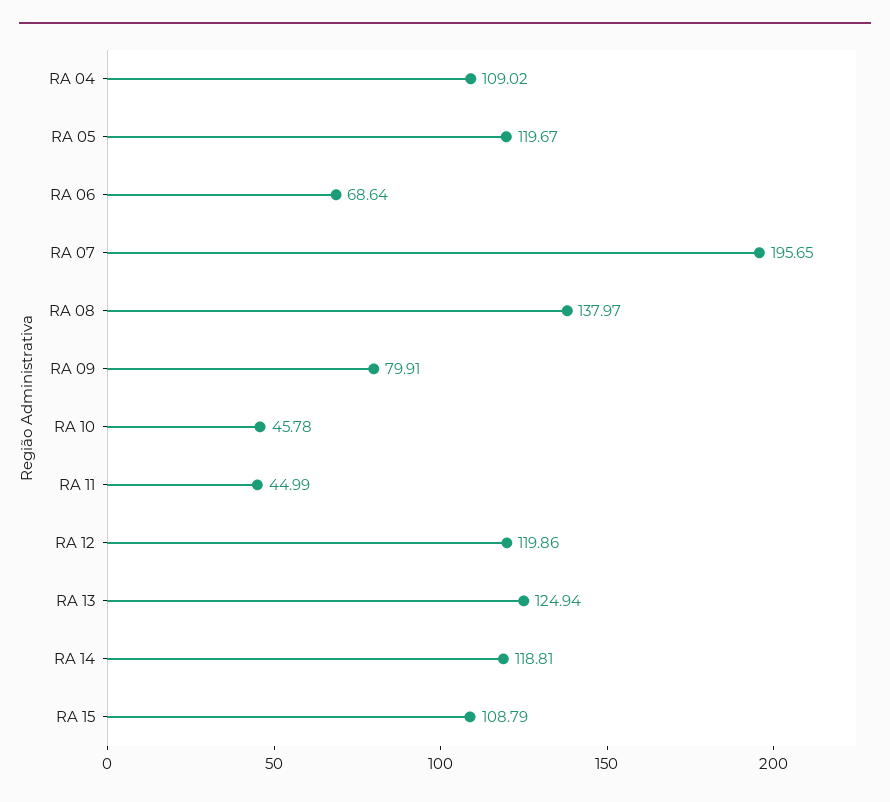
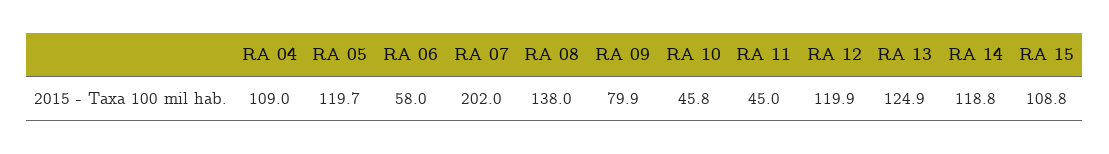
  {
    "RA 04": 109.02,
    "RA 05": 119.67,
-   "RA 06": 68.64,
+   "RA 06": 58,
-   "RA 07": 195.65,
+   "RA 07": 202,
    "RA 08": 137.97,
    "RA 09": 79.91,
    "RA 10": 45.78,
    "RA 11": 44.99,
    "RA 12": 119.86,
    "RA 13": 124.94,
    "RA 14": 118.81,
    "RA 15": 108.79
  }

